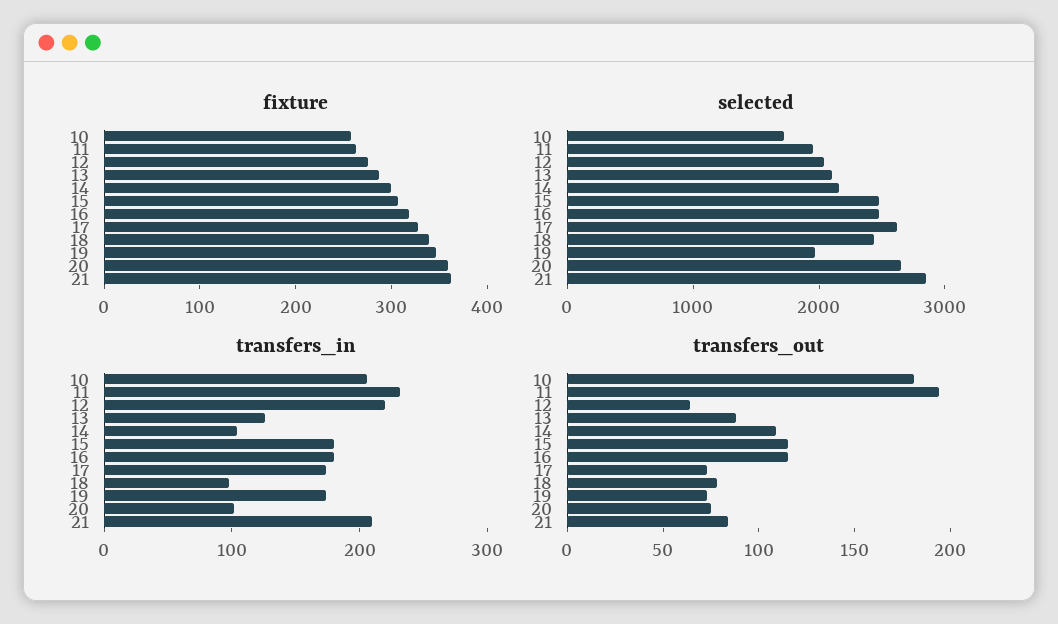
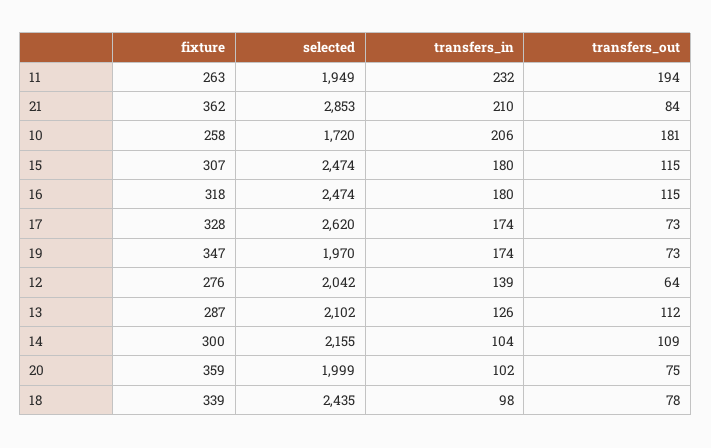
  {
    "fixture": {
      "10": 258,
      "11": 263,
      "12": 276,
      "13": 287,
      "14": 300,
      "15": 307,
      "16": 318,
      "17": 328,
      "18": 339,
      "19": 347,
      "20": 359,
      "21": 362
    },
    "selected": {
      "10": 1720,
      "11": 1949,
      "12": 2042,
      "13": 2102,
      "14": 2155,
      "15": 2474,
      "16": 2474,
      "17": 2620,
      "18": 2435,
      "19": 1970,
-     "20": 2600,
+     "20": 1999,
      "21": 2853
    },
    "transfers_in": {
      "10": 206,
      "11": 232,
-     "12": 220,
+     "12": 139,
      "13": 126,
      "14": 104,
      "15": 180,
      "16": 180,
      "17": 174,
      "18": 98,
      "19": 174,
      "20": 102,
      "21": 210
    },
    "transfers_out": {
      "10": 181,
      "11": 194,
      "12": 64,
-     "13": 90,
+     "13": 112,
      "14": 109,
      "15": 115,
      "16": 115,
      "17": 73,
      "18": 78,
      "19": 73,
      "20": 75,
      "21": 84
    }
  }

